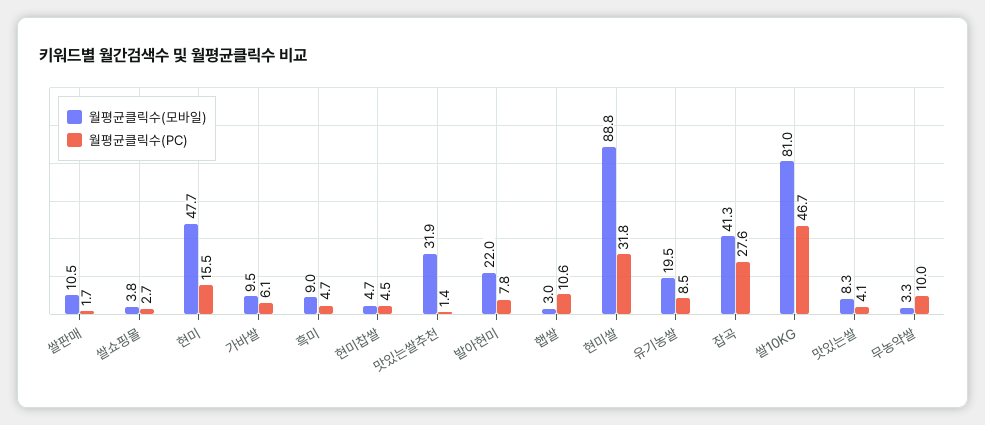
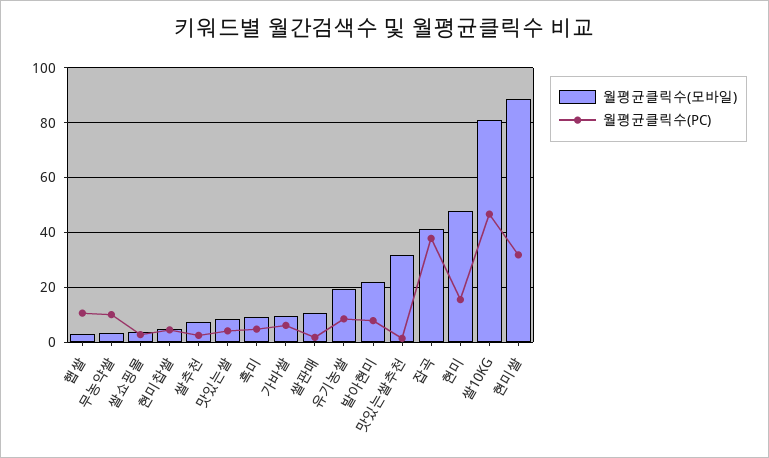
  {
    "월평균클릭수(모바일)": {
      "쌀판매": 10.5,
      "쌀쇼핑몰": 3.8,
      "현미": 47.7,
      "가바쌀": 9.5,
      "흑미": 9,
      "현미찹쌀": 4.7,
      "맛있는쌀추천": 31.9,
      "발아현미": 22,
      "햅쌀": 3,
      "현미쌀": 88.8,
      "유기농쌀": 19.5,
      "잡곡": 41.3,
      "쌀10KG": 81,
      "맛있는쌀": 8.3,
-     "무농약쌀": 3.3
+     "무농약쌀": 3.3,
+     "쌀추천": 7.5
    },
    "월평균클릭수(PC)": {
      "쌀판매": 1.7,
      "쌀쇼핑몰": 2.7,
      "현미": 15.5,
      "가바쌀": 6.1,
      "흑미": 4.7,
      "현미찹쌀": 4.5,
      "맛있는쌀추천": 1.4,
      "발아현미": 7.8,
      "햅쌀": 10.6,
      "현미쌀": 31.8,
      "유기농쌀": 8.5,
-     "잡곡": 27.6,
+     "잡곡": 37.5,
      "쌀10KG": 46.7,
      "맛있는쌀": 4.1,
-     "무농약쌀": 10
+     "무농약쌀": 10,
+     "쌀추천": 2.5
    }
  }

